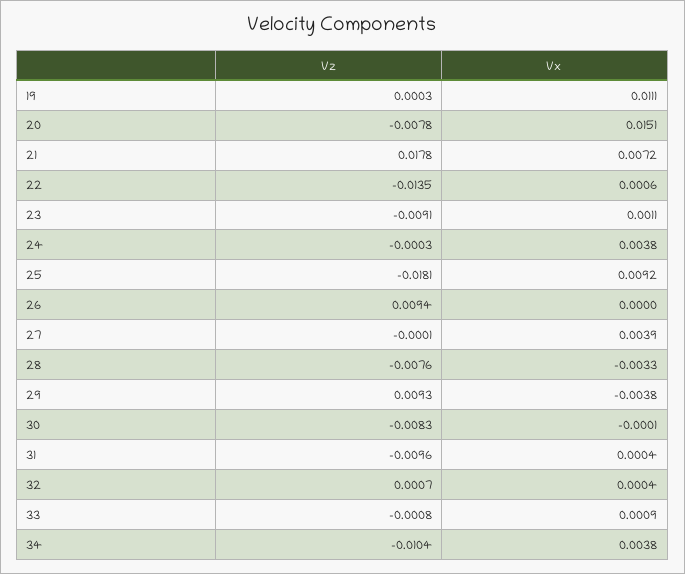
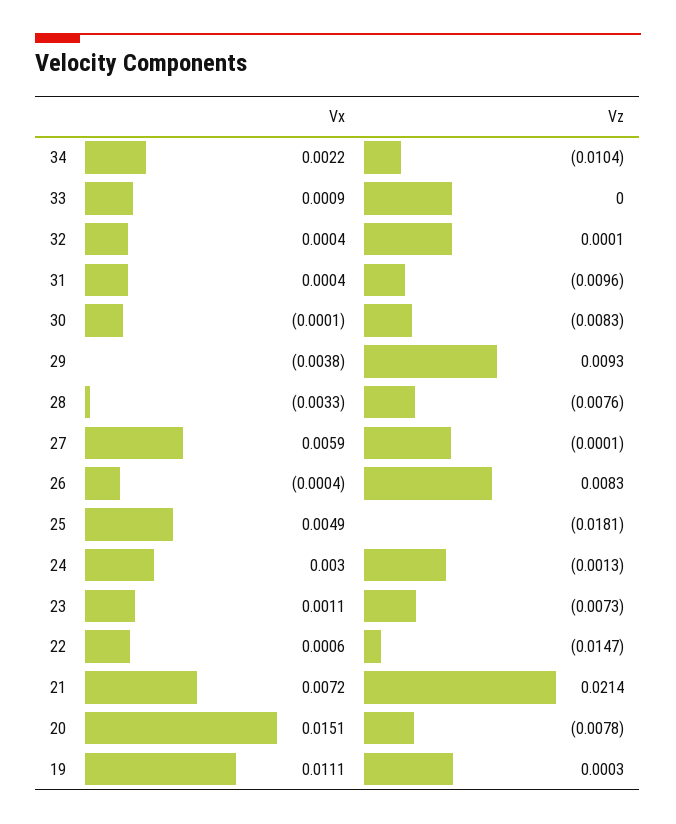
  {
    "Vz": {
      "19": 0.0003,
      "20": -0.0078,
-     "21": 0.0178,
+     "21": 0.0214,
-     "22": -0.0135,
+     "22": -0.0147,
-     "23": -0.0091,
+     "23": -0.0073,
-     "24": -0.0003,
+     "24": -0.0013,
      "25": -0.0181,
-     "26": 0.0094,
+     "26": 0.0083,
      "27": -0.0001,
      "28": -0.0076,
      "29": 0.0093,
      "30": -0.0083,
      "31": -0.0096,
-     "32": 0.0007,
+     "32": 0.0001,
-     "33": -0.0008,
+     "33": 0,
      "34": -0.0104
    },
    "Vx": {
      "19": 0.0111,
      "20": 0.0151,
      "21": 0.0072,
      "22": 0.0006,
      "23": 0.0011,
-     "24": 0.0038,
+     "24": 0.003,
-     "25": 0.0092,
+     "25": 0.0049,
-     "26": 0,
+     "26": -0.0004,
-     "27": 0.0039,
+     "27": 0.0059,
      "28": -0.0033,
      "29": -0.0038,
      "30": -0.0001,
      "31": 0.0004,
      "32": 0.0004,
      "33": 0.0009,
-     "34": 0.0038
+     "34": 0.0022
    }
  }

